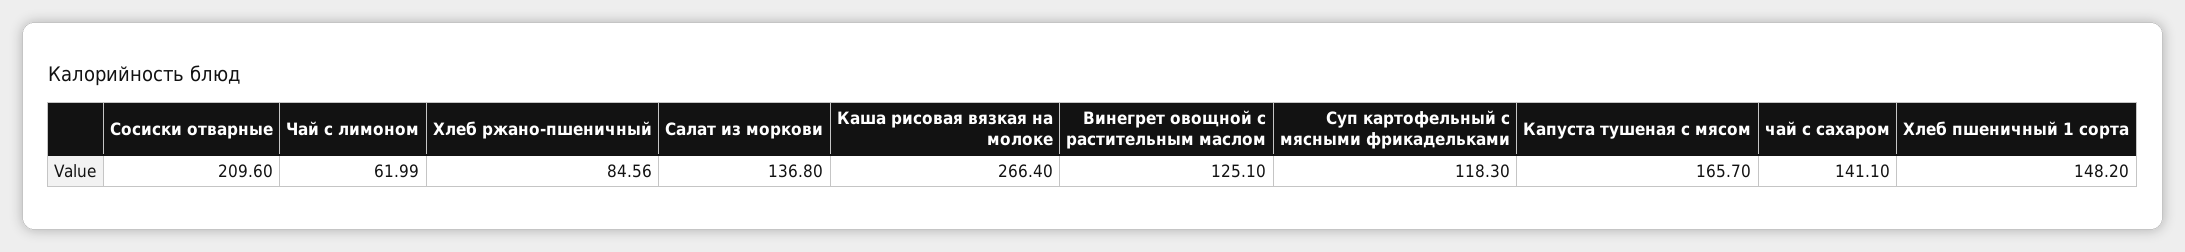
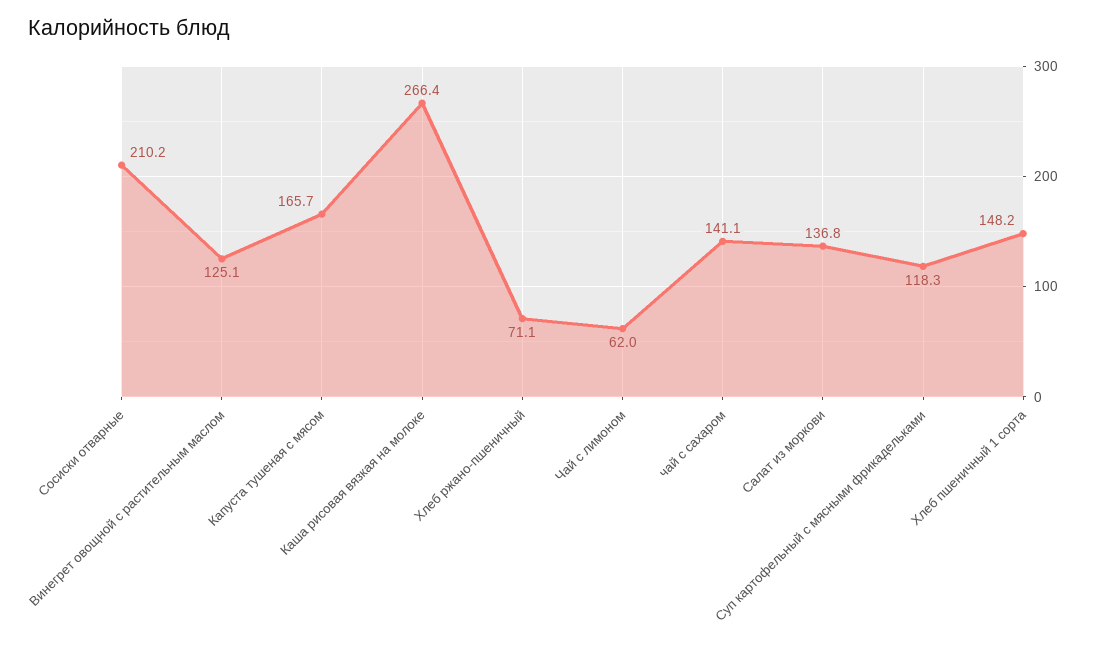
  {
-   "Сосиски отварные": 209.6,
+   "Сосиски отварные": 210.2,
-   "Чай с лимоном": 61.99,
+   "Чай с лимоном": 62,
-   "Хлеб ржано-пшеничный": 84.56,
+   "Хлеб ржано-пшеничный": 71.1,
    "Салат из моркови": 136.8,
    "Каша рисовая вязкая на молоке": 266.4,
    "Винегрет овощной с растительным маслом": 125.1,
    "Суп картофельный с мясными фрикадельками": 118.3,
    "Капуста тушеная с мясом": 165.7,
    "чай с сахаром": 141.1,
    "Хлеб пшеничный 1 сорта": 148.2
  }

